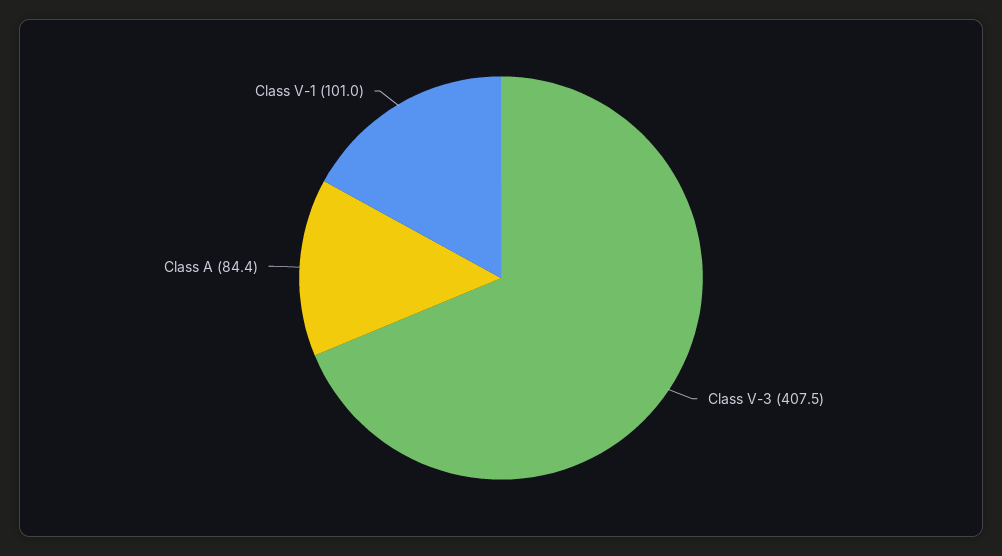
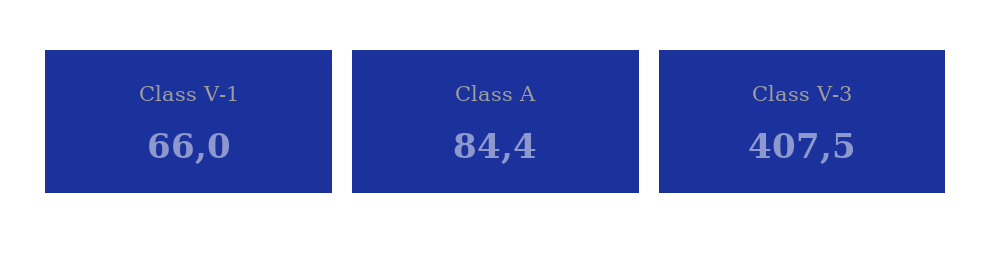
  {
    "Class V-3": 407.5,
    "Class A": 84.4,
-   "Class V-1": 101
+   "Class V-1": 66
  }

